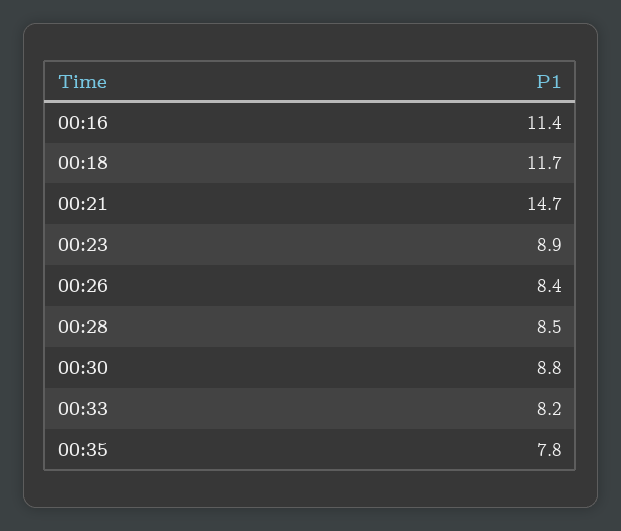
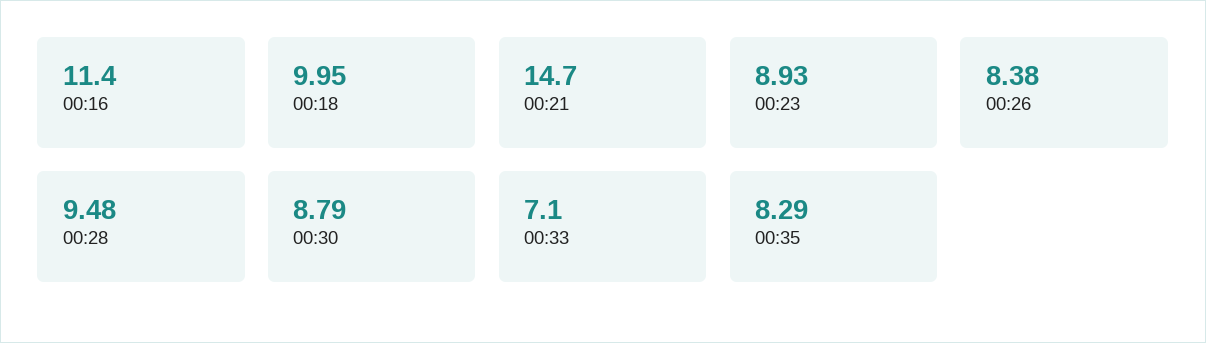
  {
    "00:16": 11.4,
-   "00:18": 11.7,
+   "00:18": 9.95,
    "00:21": 14.7,
    "00:23": 8.93,
    "00:26": 8.38,
-   "00:28": 8.5,
+   "00:28": 9.48,
    "00:30": 8.79,
-   "00:33": 8.2,
+   "00:33": 7.1,
-   "00:35": 7.8
+   "00:35": 8.29
  }

